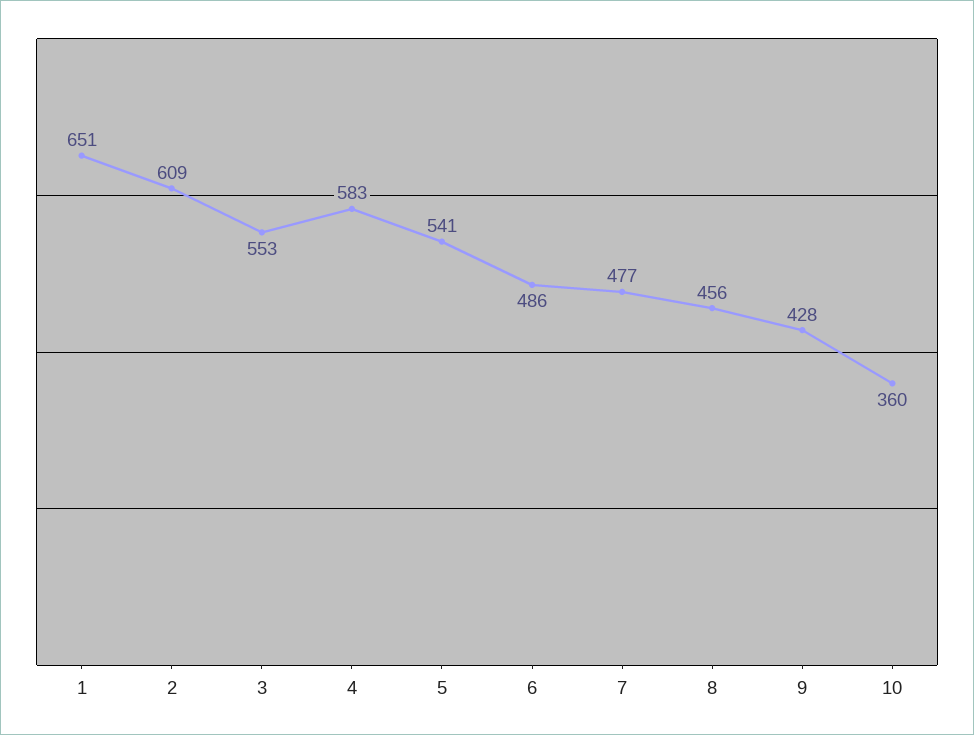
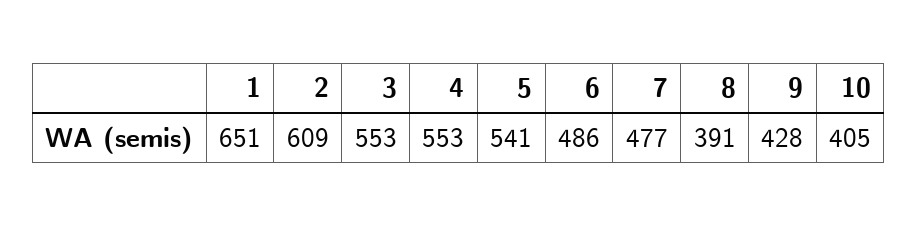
  {
    "1": 651,
    "2": 609,
    "3": 553,
-   "4": 583,
+   "4": 553,
    "5": 541,
    "6": 486,
    "7": 477,
-   "8": 456,
+   "8": 391,
    "9": 428,
-   "10": 360
+   "10": 405
  }

